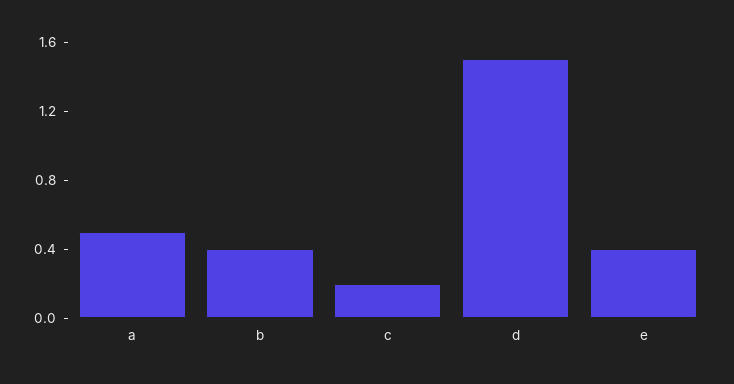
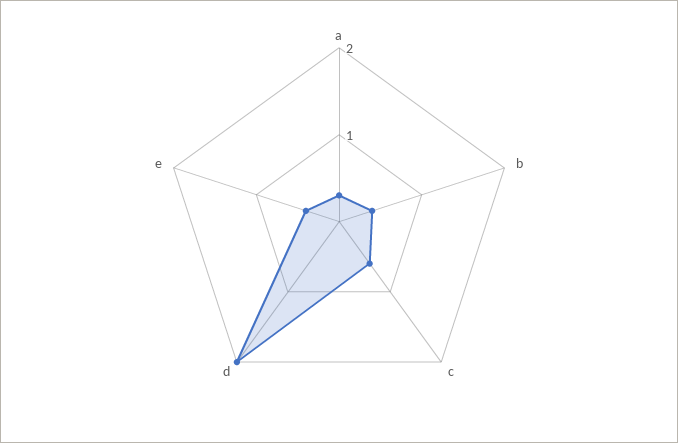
  {
-   "a": 0.5,
+   "a": 0.3,
    "b": 0.4,
-   "c": 0.2,
+   "c": 0.6,
-   "d": 1.5,
+   "d": 2,
    "e": 0.4
  }

